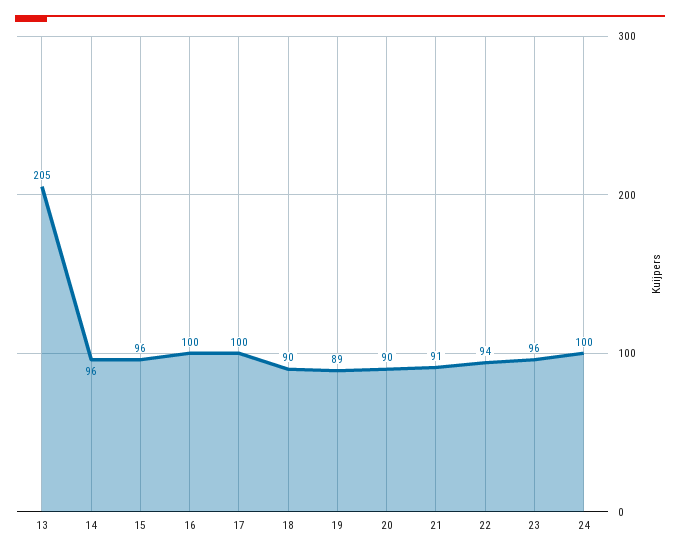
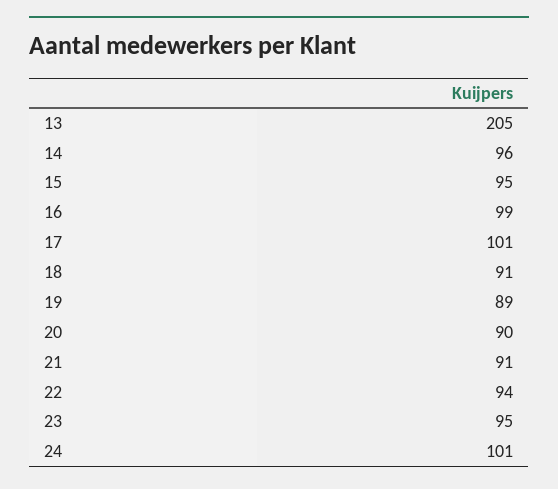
  {
    "13": 205,
    "14": 96,
-   "15": 96,
+   "15": 95,
-   "16": 100,
+   "16": 99,
-   "17": 100,
+   "17": 101,
-   "18": 90,
+   "18": 91,
    "19": 89,
    "20": 90,
    "21": 91,
    "22": 94,
-   "23": 96,
+   "23": 95,
-   "24": 100
+   "24": 101
  }

